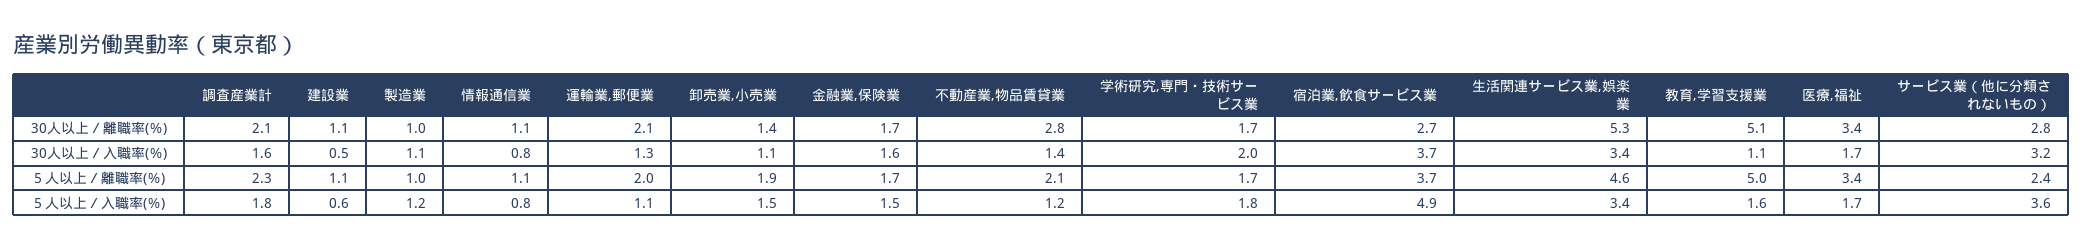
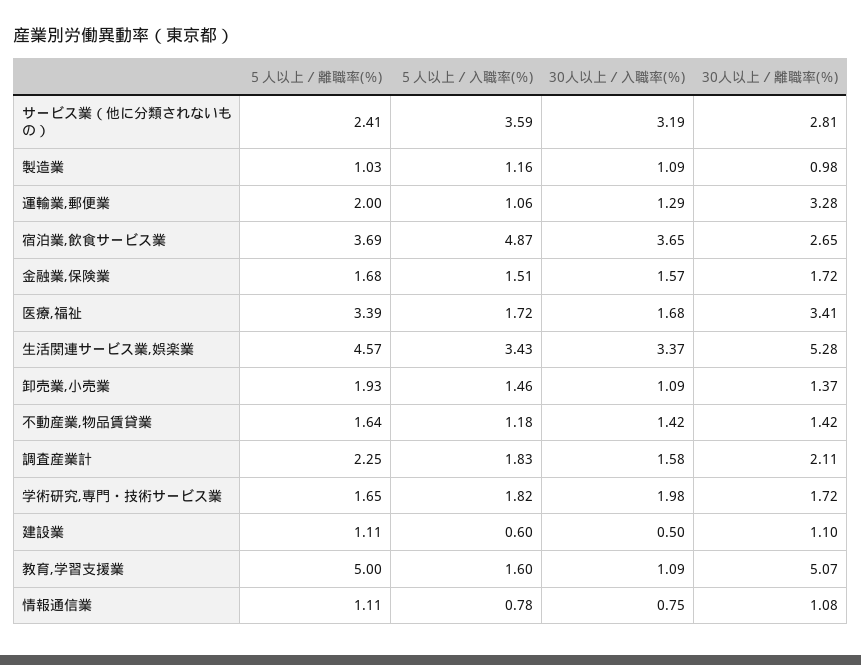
  {
    "調査産業計": {
      "30人以上／離職率(％)": 2.11,
      "30人以上／入職率(％)": 1.58,
      "５人以上／離職率(％)": 2.25,
      "５人以上／入職率(％)": 1.83
    },
    "建設業": {
      "30人以上／離職率(％)": 1.1,
      "30人以上／入職率(％)": 0.5,
      "５人以上／離職率(％)": 1.11,
      "５人以上／入職率(％)": 0.6
    },
    "製造業": {
      "30人以上／離職率(％)": 0.98,
      "30人以上／入職率(％)": 1.09,
      "５人以上／離職率(％)": 1.03,
      "５人以上／入職率(％)": 1.16
    },
    "情報通信業": {
      "30人以上／離職率(％)": 1.08,
      "30人以上／入職率(％)": 0.75,
      "５人以上／離職率(％)": 1.11,
      "５人以上／入職率(％)": 0.78
    },
    "運輸業,郵便業": {
-     "30人以上／離職率(％)": 2.1,
+     "30人以上／離職率(％)": 3.28,
      "30人以上／入職率(％)": 1.29,
      "５人以上／離職率(％)": 2,
      "５人以上／入職率(％)": 1.06
    },
    "卸売業,小売業": {
      "30人以上／離職率(％)": 1.37,
      "30人以上／入職率(％)": 1.09,
      "５人以上／離職率(％)": 1.93,
      "５人以上／入職率(％)": 1.46
    },
    "金融業,保険業": {
      "30人以上／離職率(％)": 1.72,
      "30人以上／入職率(％)": 1.57,
      "５人以上／離職率(％)": 1.68,
      "５人以上／入職率(％)": 1.51
    },
    "不動産業,物品賃貸業": {
-     "30人以上／離職率(％)": 2.8,
+     "30人以上／離職率(％)": 1.42,
      "30人以上／入職率(％)": 1.42,
-     "５人以上／離職率(％)": 2.1,
+     "５人以上／離職率(％)": 1.64,
      "５人以上／入職率(％)": 1.18
    },
    "学術研究,専門・技術サービス業": {
      "30人以上／離職率(％)": 1.72,
      "30人以上／入職率(％)": 1.98,
      "５人以上／離職率(％)": 1.65,
      "５人以上／入職率(％)": 1.82
    },
    "宿泊業,飲食サービス業": {
      "30人以上／離職率(％)": 2.65,
      "30人以上／入職率(％)": 3.65,
      "５人以上／離職率(％)": 3.69,
      "５人以上／入職率(％)": 4.87
    },
    "生活関連サービス業,娯楽業": {
      "30人以上／離職率(％)": 5.28,
      "30人以上／入職率(％)": 3.37,
      "５人以上／離職率(％)": 4.57,
      "５人以上／入職率(％)": 3.43
    },
    "教育,学習支援業": {
      "30人以上／離職率(％)": 5.07,
      "30人以上／入職率(％)": 1.09,
      "５人以上／離職率(％)": 5,
      "５人以上／入職率(％)": 1.6
    },
    "医療,福祉": {
      "30人以上／離職率(％)": 3.41,
      "30人以上／入職率(％)": 1.68,
      "５人以上／離職率(％)": 3.39,
      "５人以上／入職率(％)": 1.72
    },
    "サービス業（他に分類されないもの）": {
      "30人以上／離職率(％)": 2.81,
      "30人以上／入職率(％)": 3.19,
      "５人以上／離職率(％)": 2.41,
      "５人以上／入職率(％)": 3.59
    }
  }

